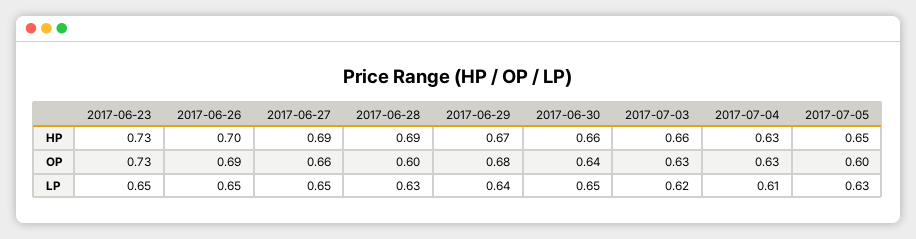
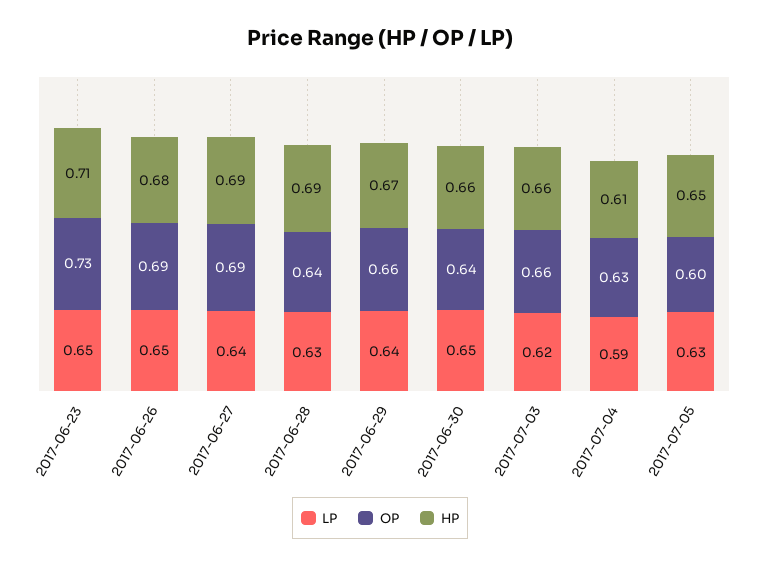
  {
    "HP": {
-     "2017-06-23": 0.73,
+     "2017-06-23": 0.71,
-     "2017-06-26": 0.7,
+     "2017-06-26": 0.68,
      "2017-06-27": 0.69,
      "2017-06-28": 0.69,
      "2017-06-29": 0.67,
      "2017-06-30": 0.66,
      "2017-07-03": 0.66,
-     "2017-07-04": 0.63,
+     "2017-07-04": 0.61,
      "2017-07-05": 0.65
    },
    "OP": {
      "2017-06-23": 0.73,
      "2017-06-26": 0.69,
-     "2017-06-27": 0.66,
+     "2017-06-27": 0.69,
-     "2017-06-28": 0.6,
+     "2017-06-28": 0.64,
-     "2017-06-29": 0.68,
+     "2017-06-29": 0.66,
      "2017-06-30": 0.64,
-     "2017-07-03": 0.63,
+     "2017-07-03": 0.66,
      "2017-07-04": 0.63,
      "2017-07-05": 0.6
    },
    "LP": {
      "2017-06-23": 0.65,
      "2017-06-26": 0.65,
-     "2017-06-27": 0.65,
+     "2017-06-27": 0.64,
      "2017-06-28": 0.63,
      "2017-06-29": 0.64,
      "2017-06-30": 0.65,
      "2017-07-03": 0.62,
-     "2017-07-04": 0.61,
+     "2017-07-04": 0.59,
      "2017-07-05": 0.63
    }
  }

